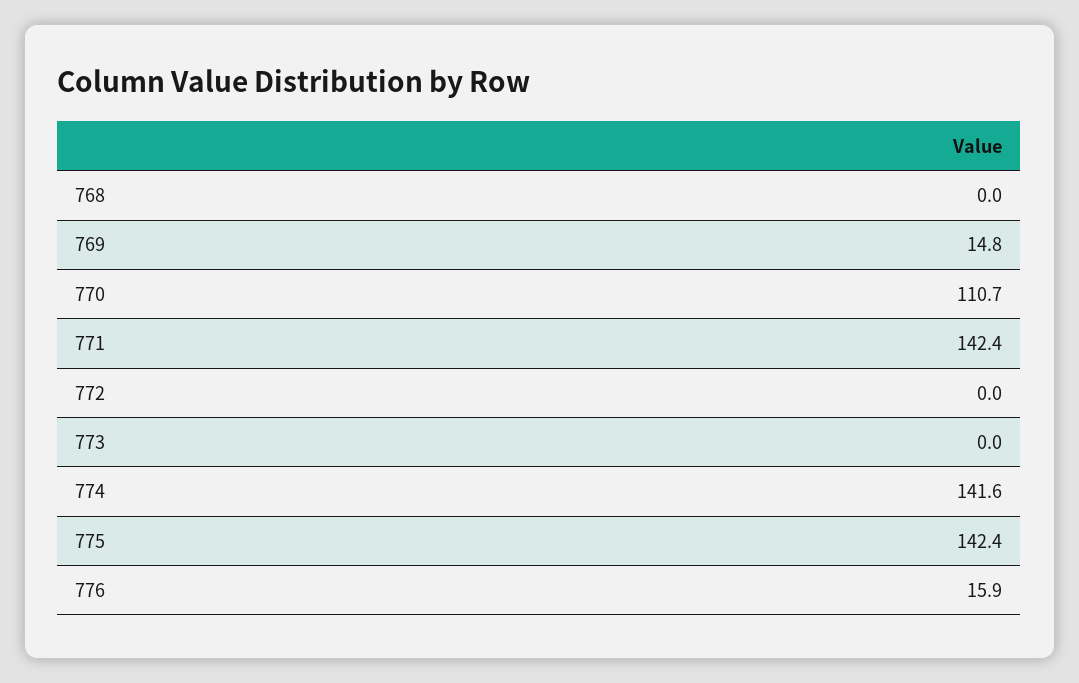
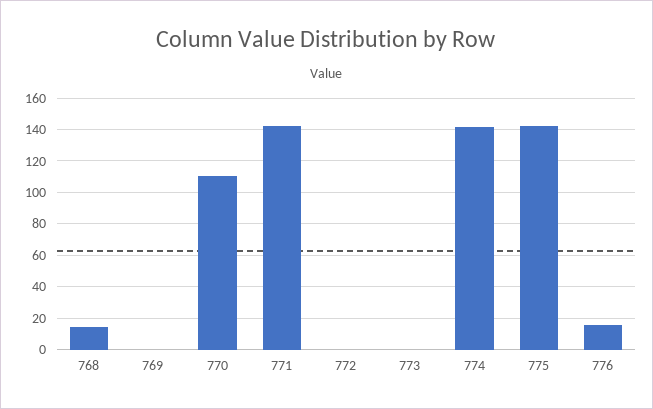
  {
-   "768": 0,
+   "768": 15,
-   "769": 14.8,
+   "769": 0,
    "770": 110.7,
    "771": 142.4,
    "772": 0,
    "773": 0,
    "774": 141.6,
    "775": 142.4,
    "776": 15.9
  }

